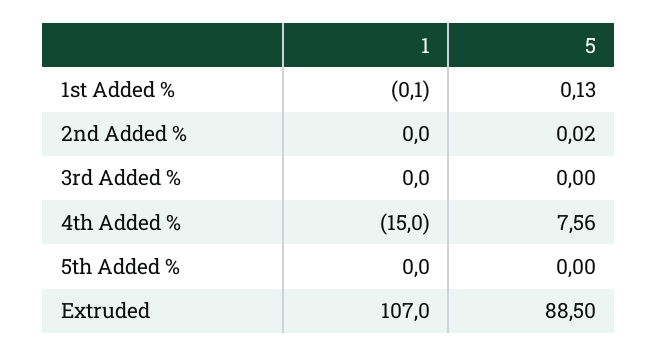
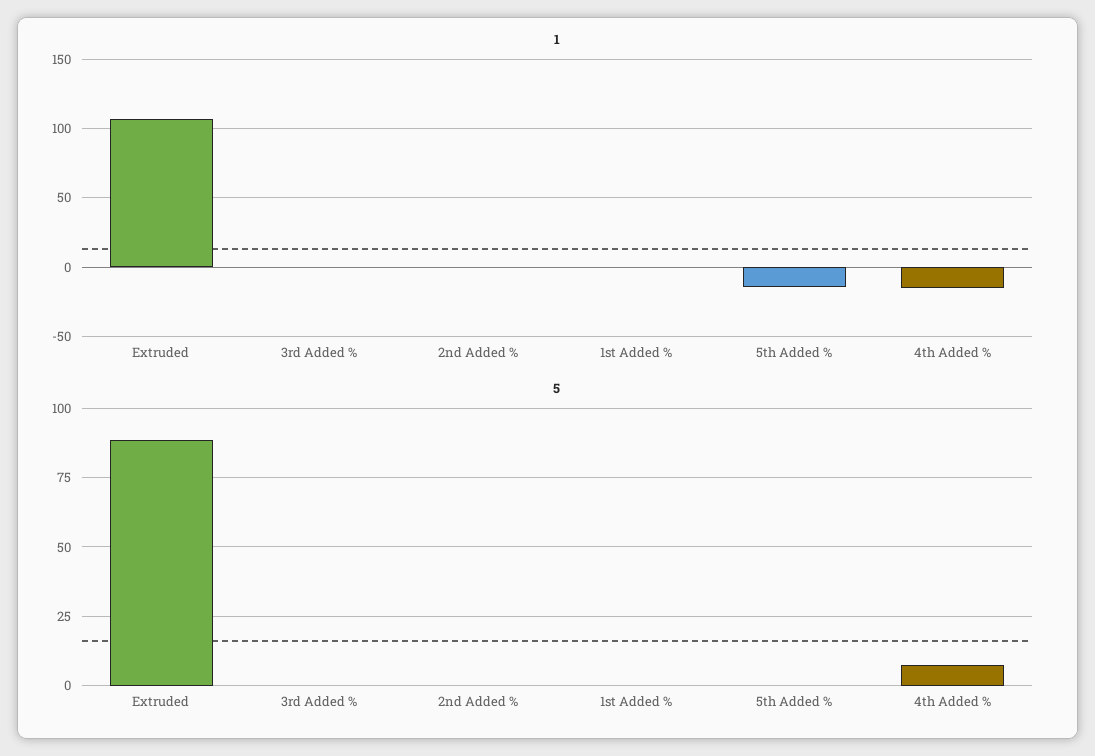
  {
    "1": {
      "1st Added %": -0.1,
      "2nd Added %": 0,
      "3rd Added %": 0,
      "4th Added %": -15,
-     "5th Added %": 0,
+     "5th Added %": -15,
      "Extruded": 107
    },
    "5": {
      "1st Added %": 0.13,
      "2nd Added %": 0.02,
      "3rd Added %": 0,
      "4th Added %": 7.56,
      "5th Added %": 0,
      "Extruded": 88.5
    }
  }

